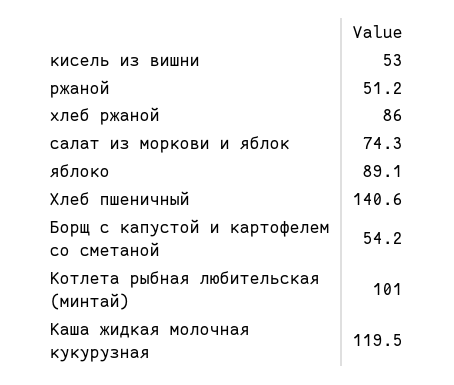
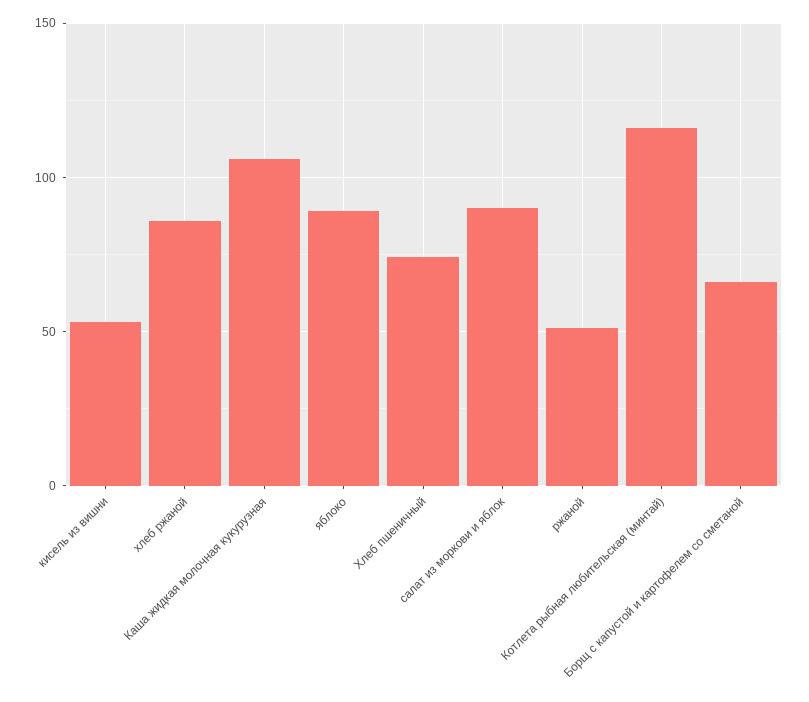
  {
    "кисель из вишни": 53,
    "ржаной": 51.2,
    "хлеб ржаной": 86,
-   "салат из моркови и яблок": 74.3,
+   "салат из моркови и яблок": 90,
    "яблоко": 89.1,
-   "Хлеб пшеничный": 140.6,
+   "Хлеб пшеничный": 75,
-   "Борщ с капустой и картофелем со сметаной": 54.2,
+   "Борщ с капустой и картофелем со сметаной": 65,
-   "Котлета рыбная любительская (минтай)": 101,
+   "Котлета рыбная любительская (минтай)": 115,
-   "Каша жидкая молочная кукурузная": 119.5
+   "Каша жидкая молочная кукурузная": 105
  }

